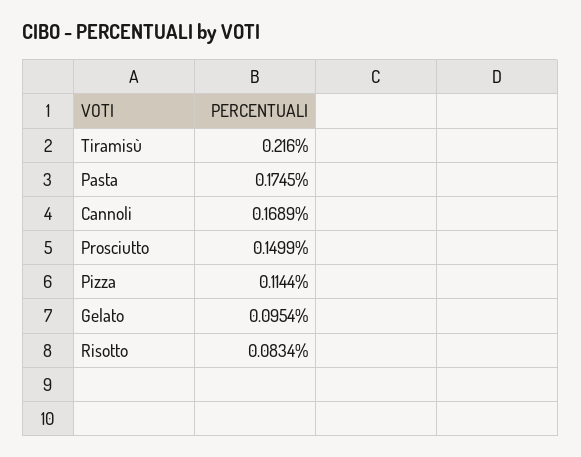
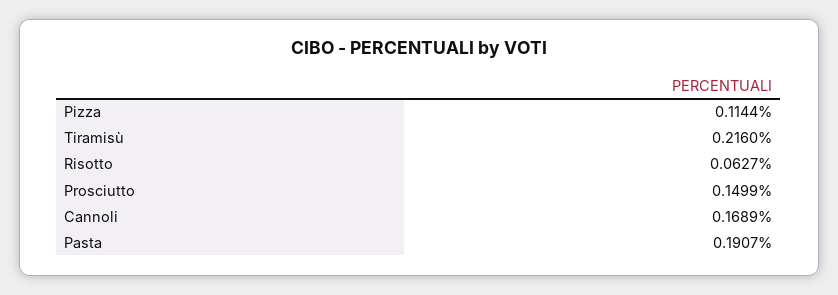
  {
    "Tiramisù": 0.216,
-   "Pasta": 0.1745,
+   "Pasta": 0.1907,
    "Cannoli": 0.1689,
    "Prosciutto": 0.1499,
    "Pizza": 0.1144,
-   "Gelato": 0.0954,
-   "Risotto": 0.0834
+   "Risotto": 0.0627
  }

